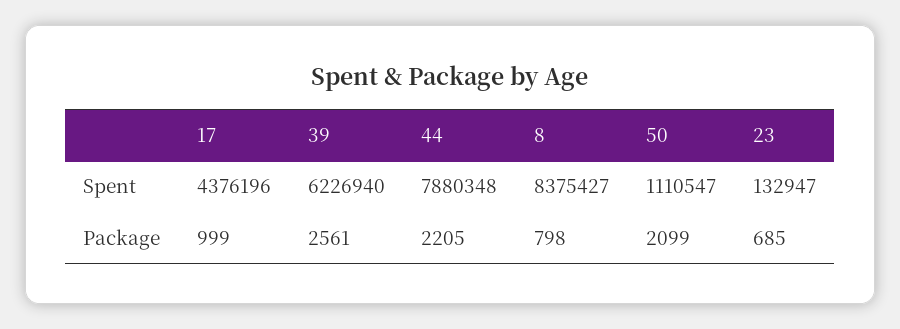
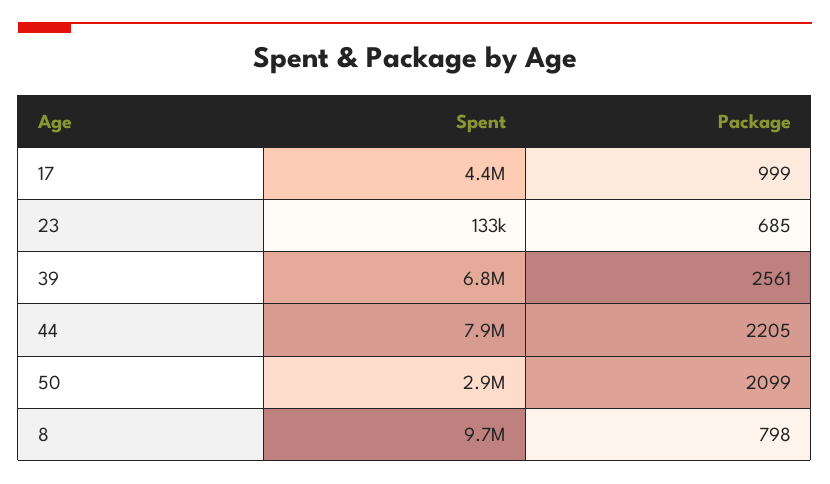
  {
    "17": {
      "Spent": 4376196,
      "Package": 999
    },
    "39": {
-     "Spent": 6226940,
+     "Spent": 6800000,
      "Package": 2561
    },
    "44": {
      "Spent": 7880348,
      "Package": 2205
    },
    "8": {
-     "Spent": 8375427,
+     "Spent": 9700000,
      "Package": 798
    },
    "50": {
-     "Spent": 1110547,
+     "Spent": 2900000,
      "Package": 2099
    },
    "23": {
      "Spent": 132947,
      "Package": 685
    }
  }

